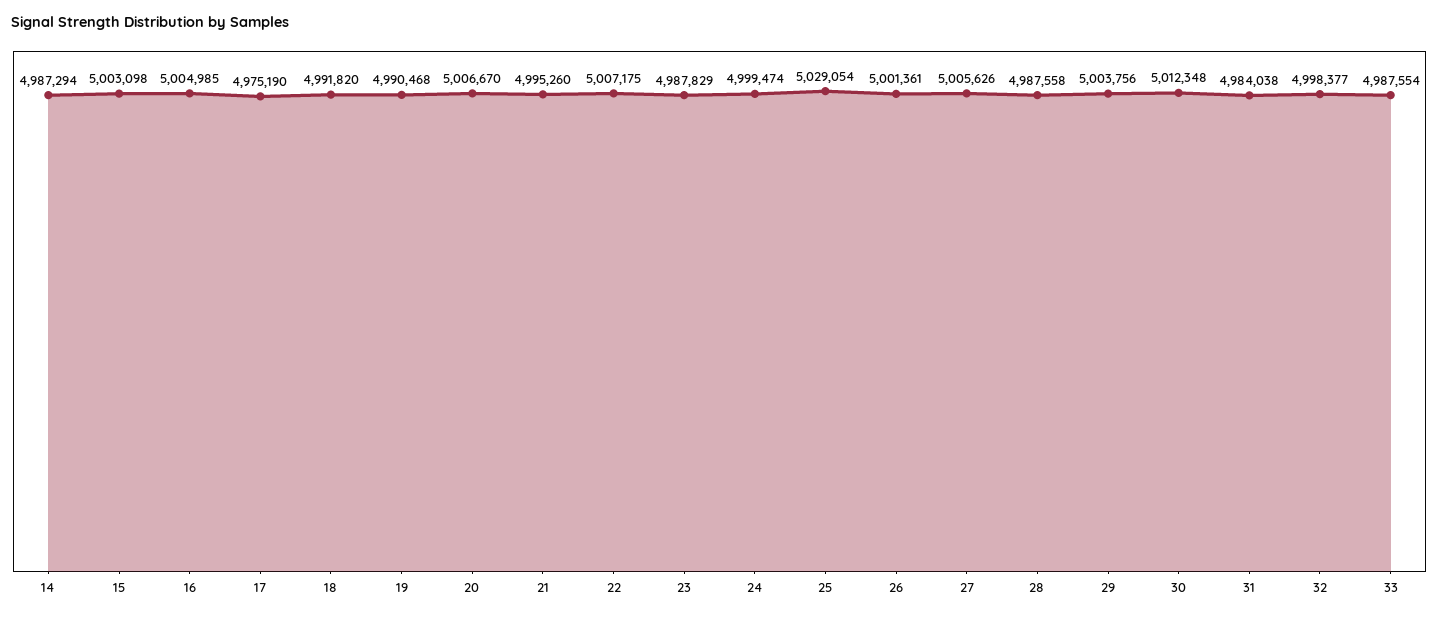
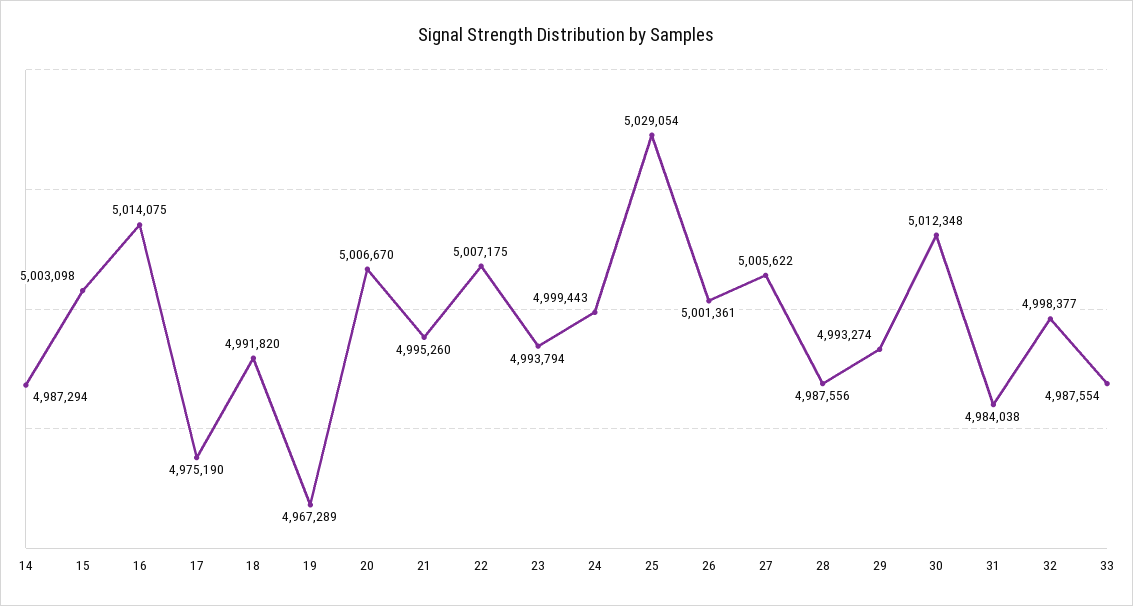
  {
    "14": 4987294,
    "15": 5003098,
-   "16": 5004985,
+   "16": 5014075,
    "17": 4975190,
    "18": 4991820,
-   "19": 4990468,
+   "19": 4967289,
    "20": 5006670,
    "21": 4995260,
    "22": 5007175,
-   "23": 4987829,
+   "23": 4993794,
-   "24": 4999474,
+   "24": 4999443,
    "25": 5029054,
    "26": 5001361,
-   "27": 5005626,
+   "27": 5005622,
-   "28": 4987558,
+   "28": 4987556,
-   "29": 5003756,
+   "29": 4993274,
    "30": 5012348,
    "31": 4984038,
    "32": 4998377,
    "33": 4987554
  }

